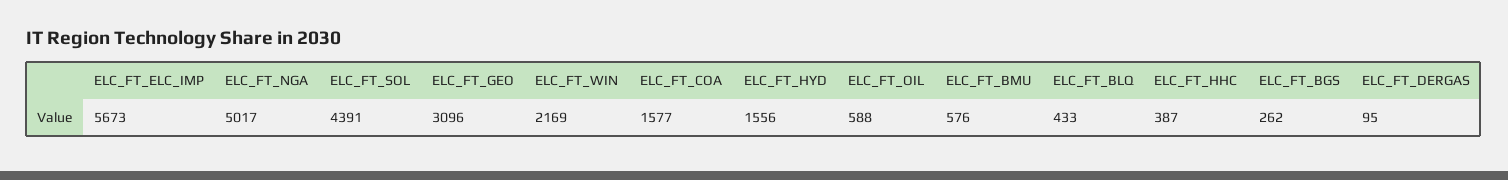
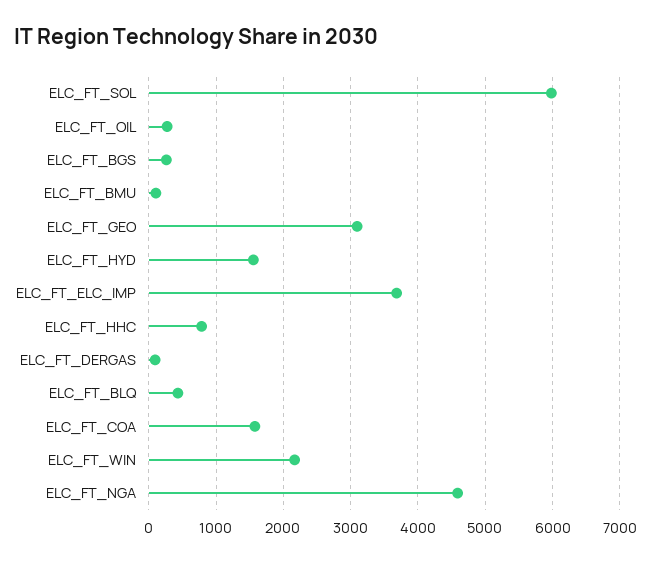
  {
-   "ELC_FT_ELC_IMP": 5673,
+   "ELC_FT_ELC_IMP": 3700,
-   "ELC_FT_NGA": 5017,
+   "ELC_FT_NGA": 4600,
-   "ELC_FT_SOL": 4391,
+   "ELC_FT_SOL": 6000,
    "ELC_FT_GEO": 3096,
    "ELC_FT_WIN": 2169,
    "ELC_FT_COA": 1577,
    "ELC_FT_HYD": 1556,
-   "ELC_FT_OIL": 588,
+   "ELC_FT_OIL": 300,
-   "ELC_FT_BMU": 576,
+   "ELC_FT_BMU": 100,
    "ELC_FT_BLQ": 433,
-   "ELC_FT_HHC": 387,
+   "ELC_FT_HHC": 800,
    "ELC_FT_BGS": 262,
    "ELC_FT_DERGAS": 95
  }

